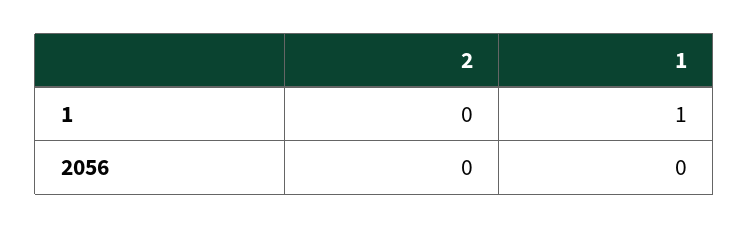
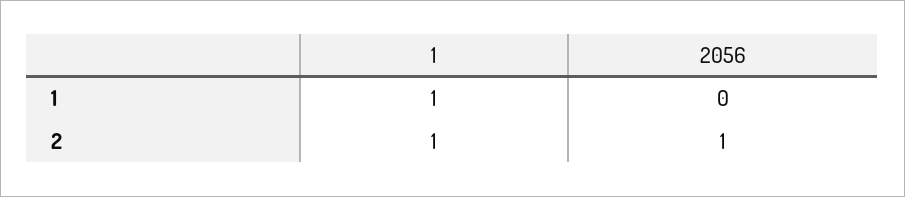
  {
    "2": {
-     "1": 0,
+     "1": 1,
-     "2056": 0
+     "2056": 1
    },
    "1": {
      "1": 1,
      "2056": 0
    }
  }

